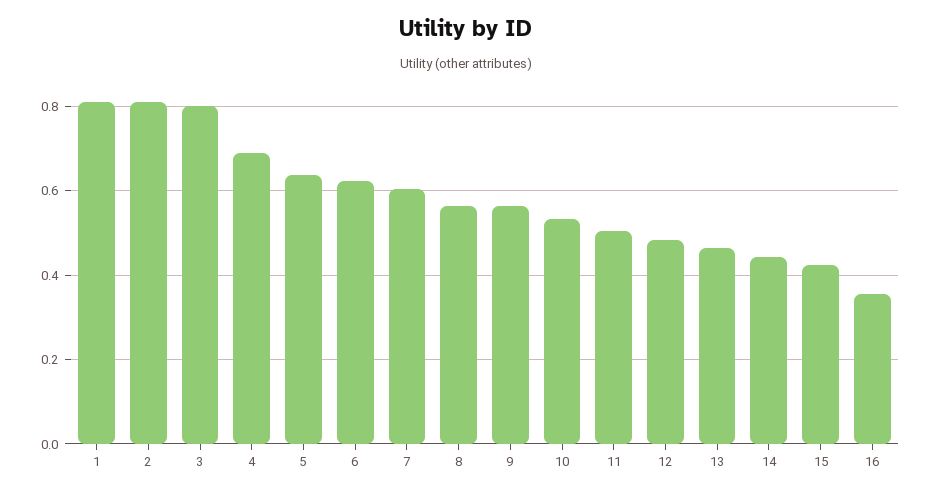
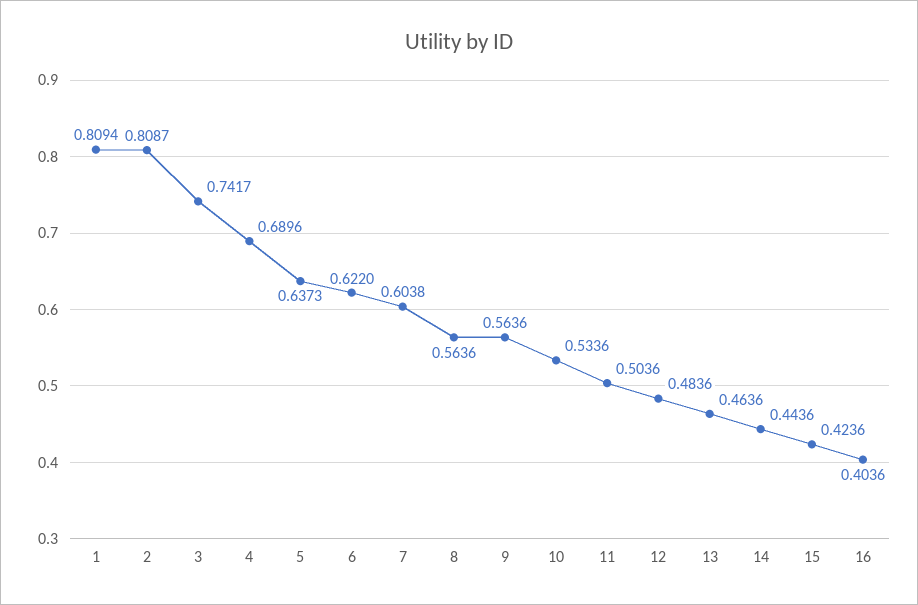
  {
    "1": 0.8094,
    "2": 0.8087,
-   "3": 0.8,
+   "3": 0.7417,
    "4": 0.6896,
    "5": 0.6373,
    "6": 0.622,
    "7": 0.6038,
    "8": 0.5636,
    "9": 0.5636,
    "10": 0.5336,
    "11": 0.5036,
    "12": 0.4836,
    "13": 0.4636,
    "14": 0.4436,
    "15": 0.4236,
-   "16": 0.36
+   "16": 0.4036
  }

